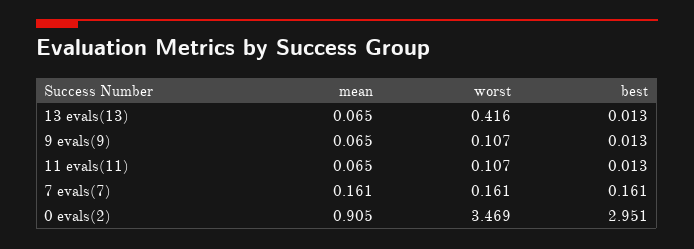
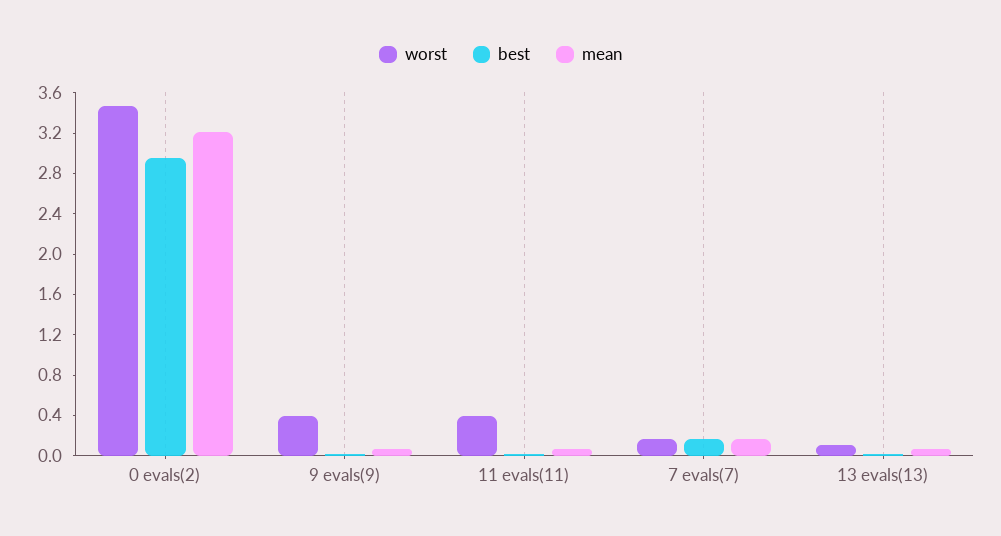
  {
    "mean": {
      "13 evals(13)": 0.065,
      "9 evals(9)": 0.065,
      "11 evals(11)": 0.065,
      "7 evals(7)": 0.161,
-     "0 evals(2)": 0.905
+     "0 evals(2)": 3.2
    },
    "worst": {
-     "13 evals(13)": 0.416,
+     "13 evals(13)": 0.1,
-     "9 evals(9)": 0.107,
+     "9 evals(9)": 0.4,
-     "11 evals(11)": 0.107,
+     "11 evals(11)": 0.4,
      "7 evals(7)": 0.161,
      "0 evals(2)": 3.469
    },
    "best": {
      "13 evals(13)": 0.013,
      "9 evals(9)": 0.013,
      "11 evals(11)": 0.013,
      "7 evals(7)": 0.161,
      "0 evals(2)": 2.951
    }
  }

